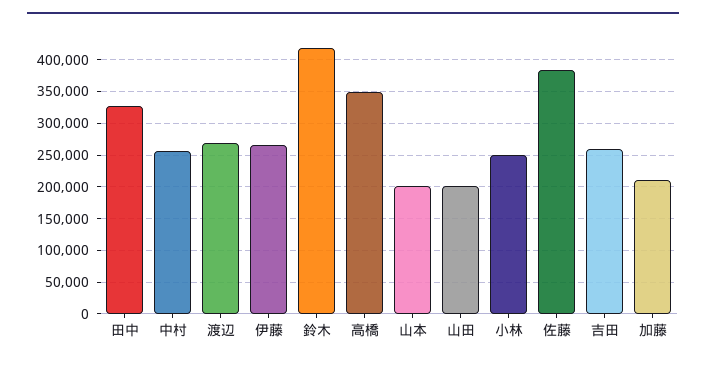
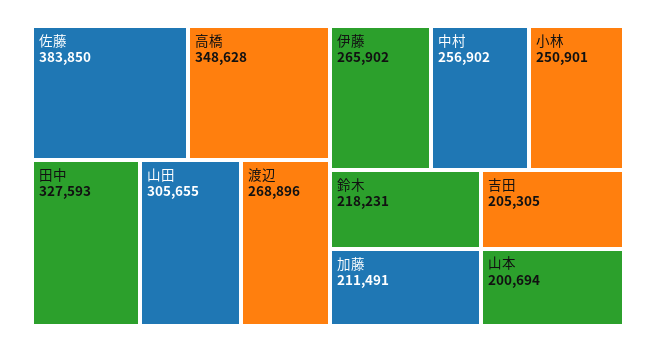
  {
    "田中": 327593,
    "中村": 256902,
    "渡辺": 268896,
    "伊藤": 265902,
-   "鈴木": 420000,
+   "鈴木": 218231,
    "高橋": 348628,
    "山本": 200694,
-   "山田": 200000,
+   "山田": 305655,
    "小林": 250901,
    "佐藤": 383850,
-   "吉田": 260000,
+   "吉田": 205305,
    "加藤": 211491
  }

